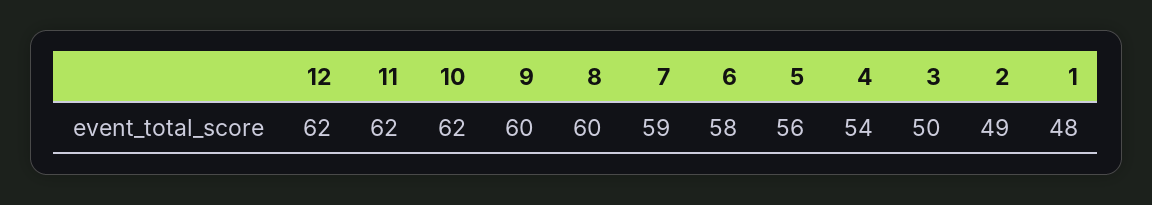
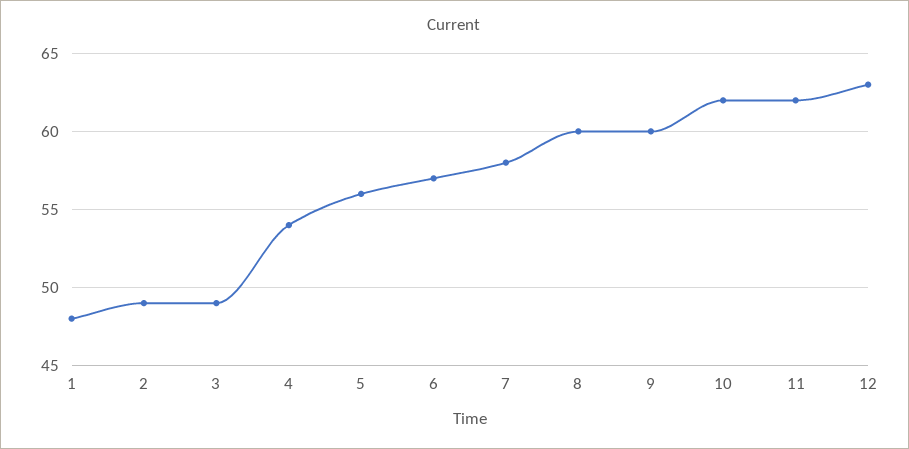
  {
-   "12": 62,
+   "12": 63,
    "11": 62,
    "10": 62,
    "9": 60,
    "8": 60,
-   "7": 59,
+   "7": 58,
-   "6": 58,
+   "6": 57,
    "5": 56,
    "4": 54,
-   "3": 50,
+   "3": 49,
    "2": 49,
    "1": 48
  }

